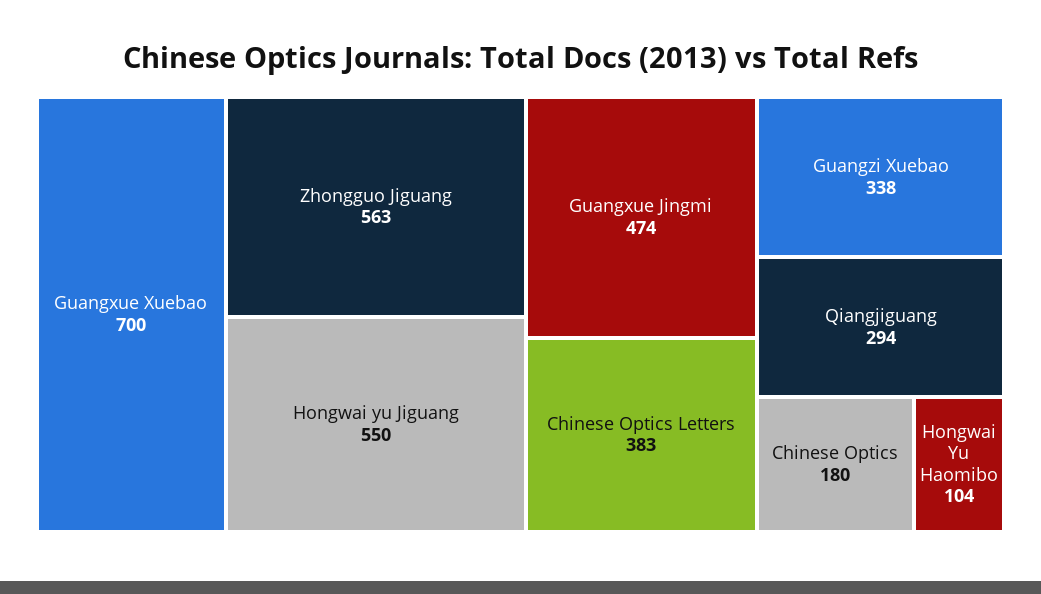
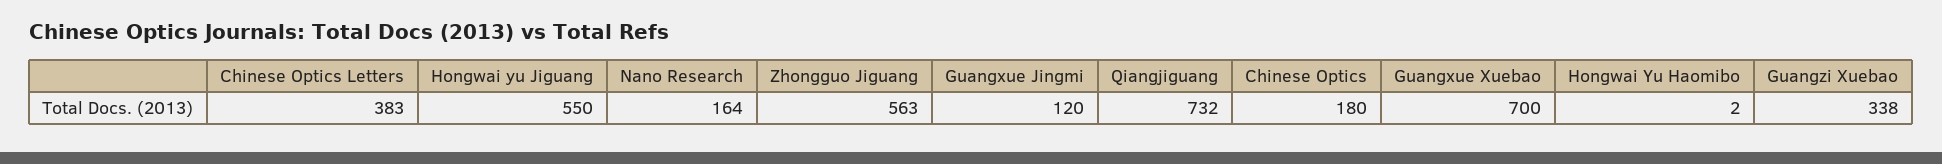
  {
    "Guangxue Xuebao": 700,
    "Zhongguo Jiguang": 563,
    "Hongwai yu Jiguang": 550,
-   "Guangxue Jingmi": 474,
+   "Guangxue Jingmi": 120,
    "Chinese Optics Letters": 383,
    "Guangzi Xuebao": 338,
-   "Qiangjiguang": 294,
+   "Qiangjiguang": 732,
    "Chinese Optics": 180,
-   "Hongwai Yu Haomibo": 104
+   "Hongwai Yu Haomibo": 2,
+   "Nano Research": 164
  }

